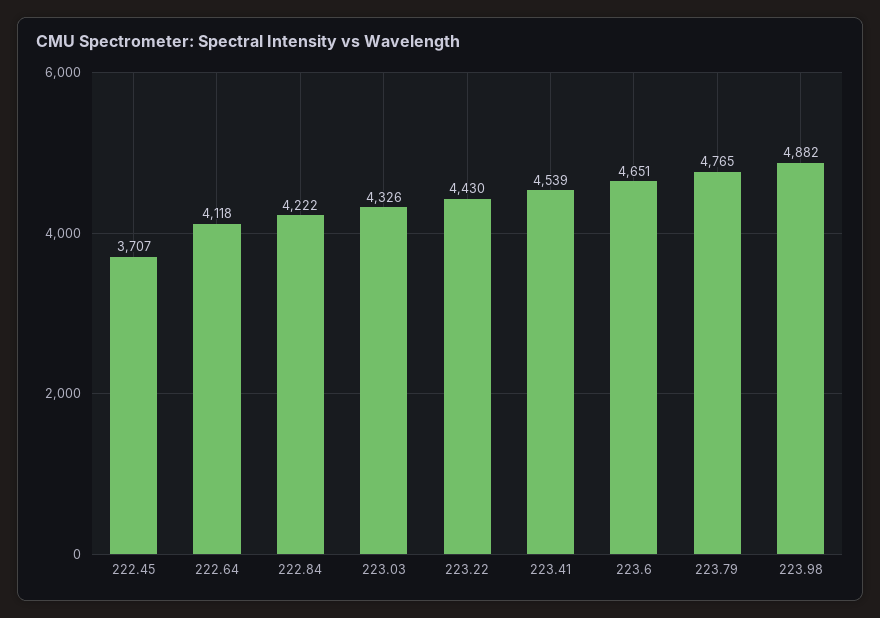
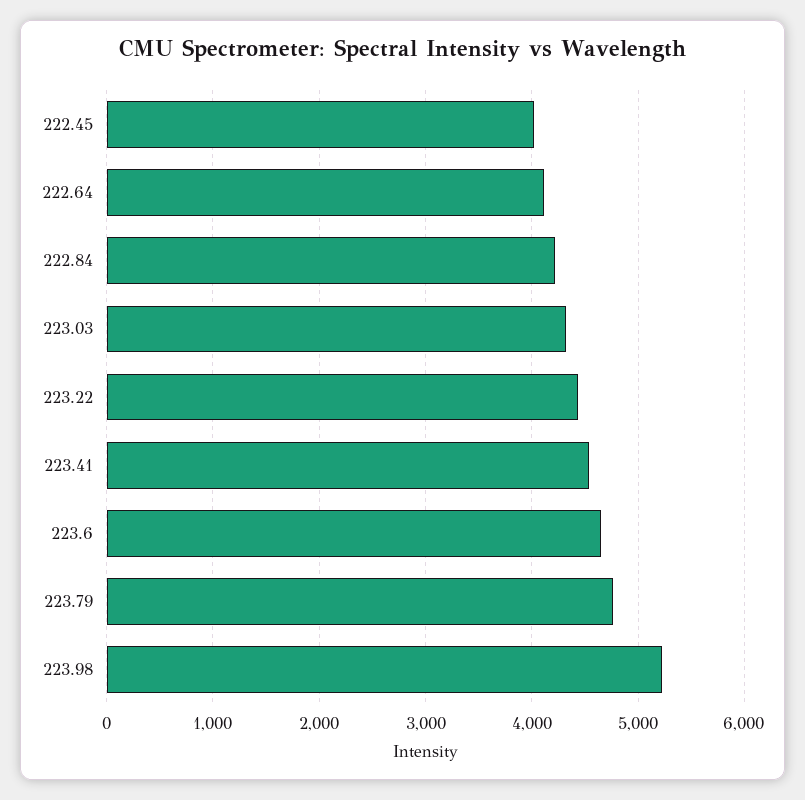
  {
-   "222.45": 3707,
+   "222.45": 4000,
    "222.64": 4118,
    "222.84": 4222,
    "223.03": 4326,
    "223.22": 4430,
    "223.41": 4539,
    "223.6": 4651,
    "223.79": 4765,
-   "223.98": 4882
+   "223.98": 5200
  }

